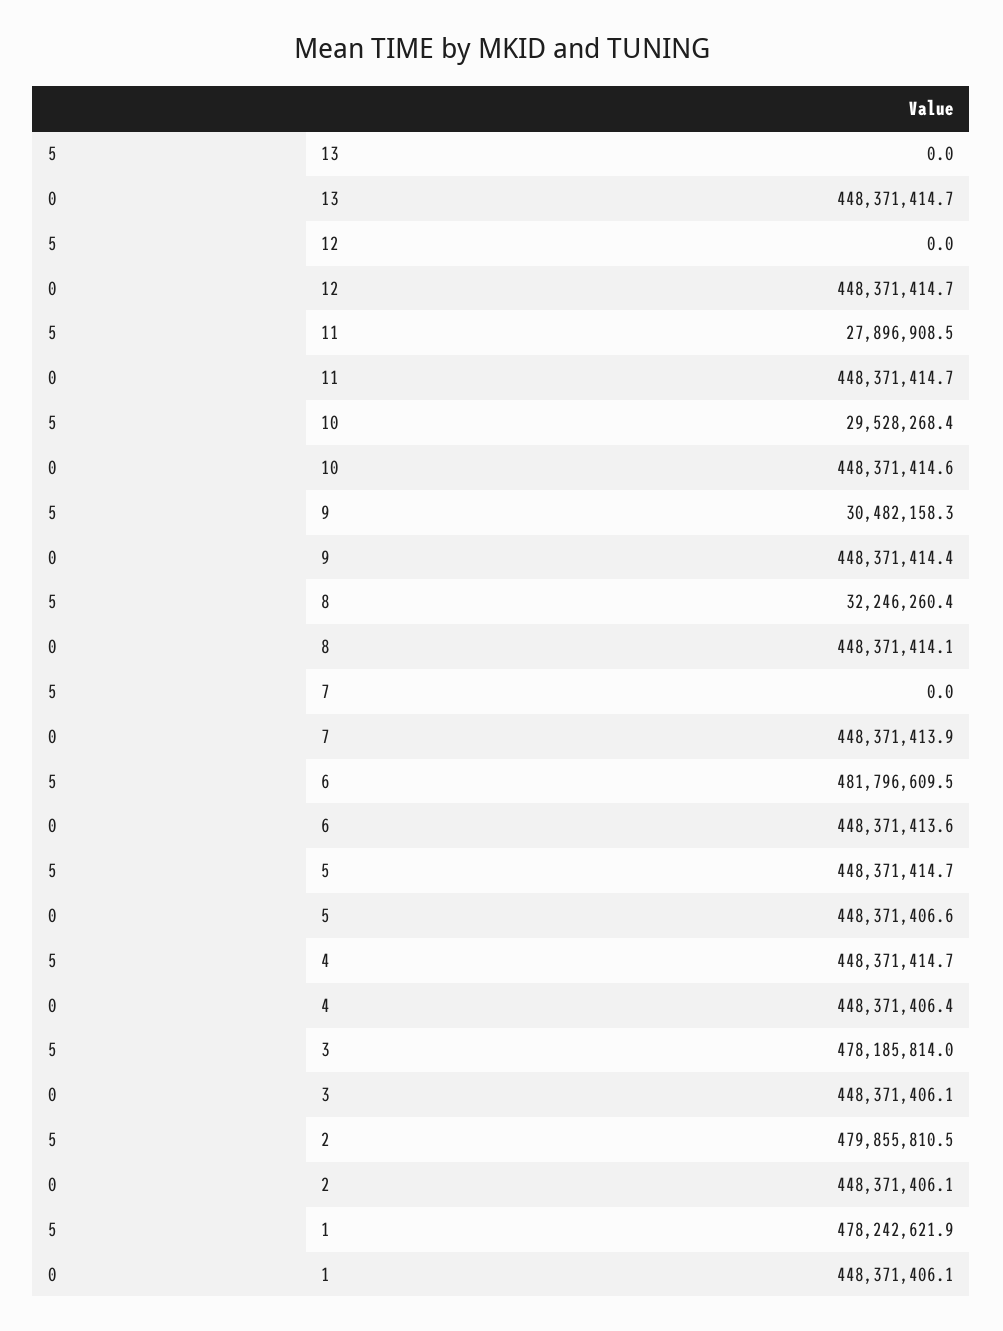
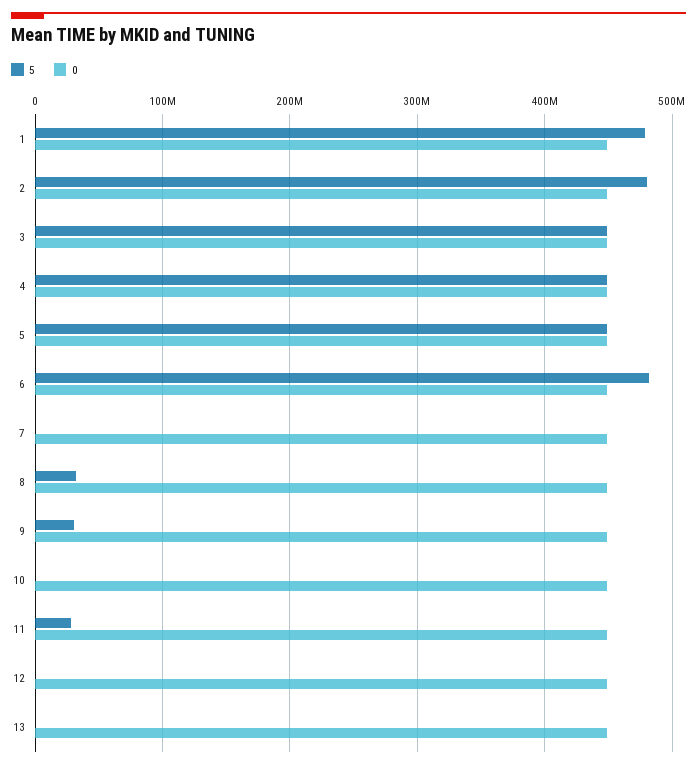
  {
    "5": {
      "13": 0,
      "12": 0,
      "11": 27896908.5,
-     "10": 29528268.4,
+     "10": 0,
      "9": 30482158.3,
      "8": 32246260.4,
      "7": 0,
      "6": 481796609.5,
      "5": 448371414.7,
      "4": 448371414.7,
-     "3": 478185814,
+     "3": 450000000,
      "2": 479855810.5,
      "1": 478242621.9
    },
    "0": {
      "13": 448371414.7,
      "12": 448371414.7,
      "11": 448371414.7,
      "10": 448371414.6,
      "9": 448371414.4,
      "8": 448371414.1,
      "7": 448371413.9,
      "6": 448371413.6,
      "5": 448371406.6,
      "4": 448371406.4,
      "3": 448371406.1,
      "2": 448371406.1,
      "1": 448371406.1
    }
  }

